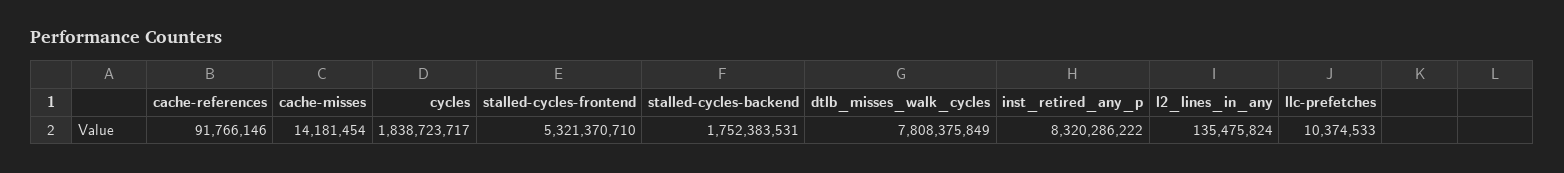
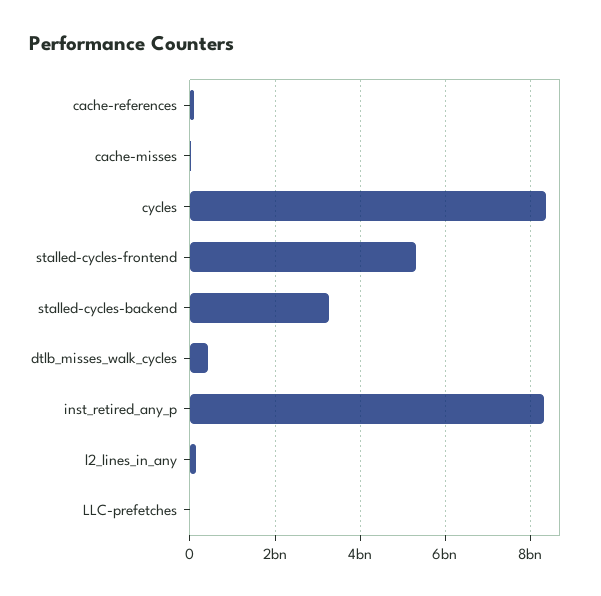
  {
    "cache-references": 91766146,
    "cache-misses": 14181454,
-   "cycles": 1838723717,
+   "cycles": 8400000000,
    "stalled-cycles-frontend": 5321370710,
-   "stalled-cycles-backend": 1752383531,
+   "stalled-cycles-backend": 3200000000,
-   "dtlb_misses_walk_cycles": 7808375849,
+   "dtlb_misses_walk_cycles": 400000000,
    "inst_retired_any_p": 8320286222,
    "l2_lines_in_any": 135475824,
    "llc-prefetches": 10374533
  }

